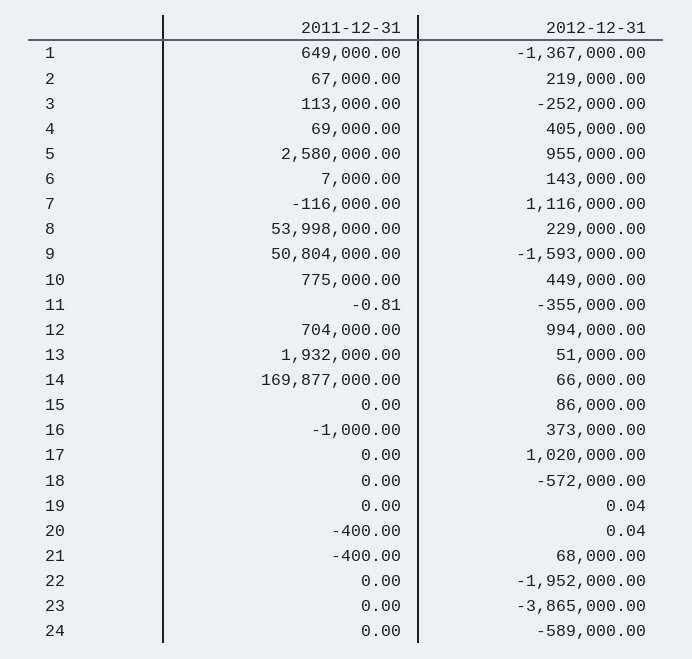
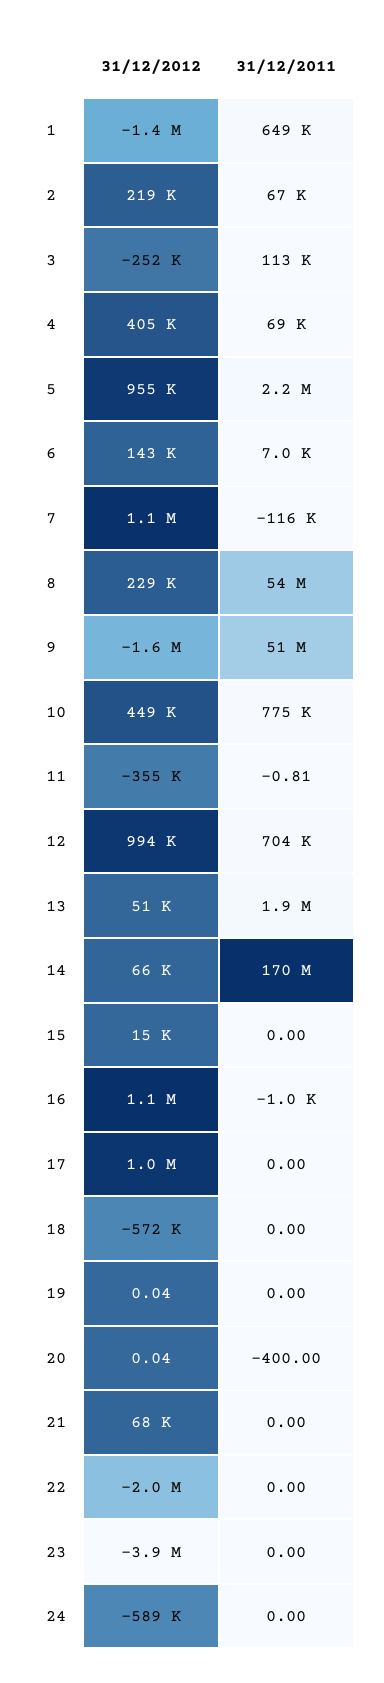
  {
    "2011-12-31": {
      "1": 649000,
      "2": 67000,
      "3": 113000,
      "4": 69000,
-     "5": 2580000,
+     "5": 2200000,
      "6": 7000,
      "7": -116000,
      "8": 53998000,
      "9": 50804000,
      "10": 775000,
      "11": -0.81,
      "12": 704000,
      "13": 1932000,
      "14": 169877000,
      "15": 0,
      "16": -1000,
      "17": 0,
      "18": 0,
      "19": 0,
      "20": -400,
-     "21": -400,
+     "21": 0,
      "22": 0,
      "23": 0,
      "24": 0
    },
    "2012-12-31": {
      "1": -1367000,
      "2": 219000,
      "3": -252000,
      "4": 405000,
      "5": 955000,
      "6": 143000,
      "7": 1116000,
      "8": 229000,
      "9": -1593000,
      "10": 449000,
      "11": -355000,
      "12": 994000,
      "13": 51000,
      "14": 66000,
-     "15": 86000,
+     "15": 15000,
-     "16": 373000,
+     "16": 1100000,
      "17": 1020000,
      "18": -572000,
      "19": 0.04,
      "20": 0.04,
      "21": 68000,
      "22": -1952000,
      "23": -3865000,
      "24": -589000
    }
  }

